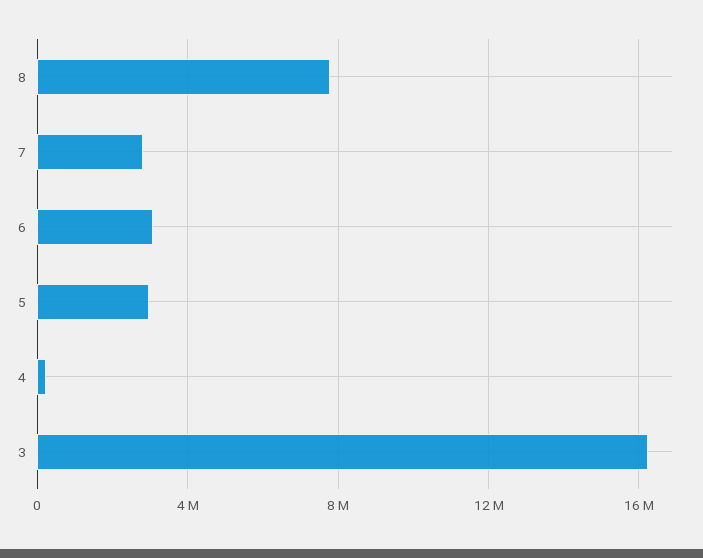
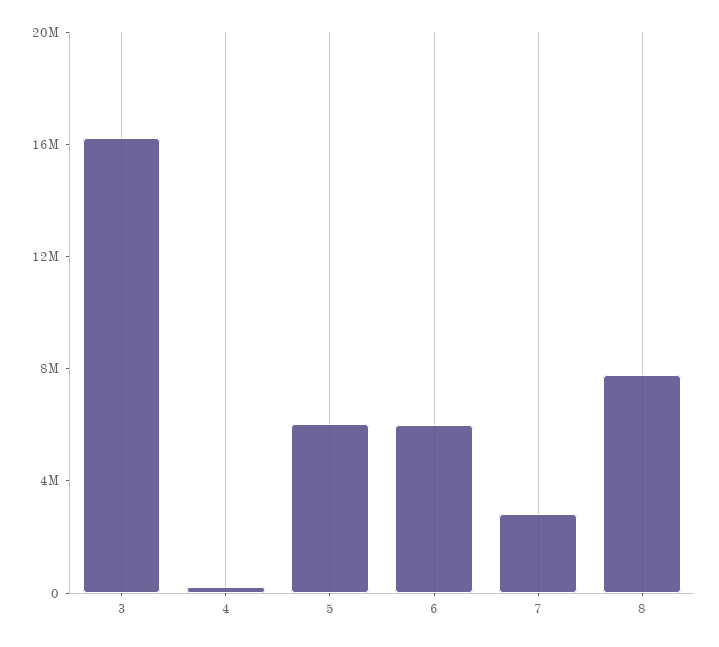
  {
    "8": 8000000,
    "7": 3000000,
-   "6": 3000000,
+   "6": 6000000,
-   "5": 3000000,
+   "5": 6000000,
    "4": 0,
    "3": 16000000
  }

